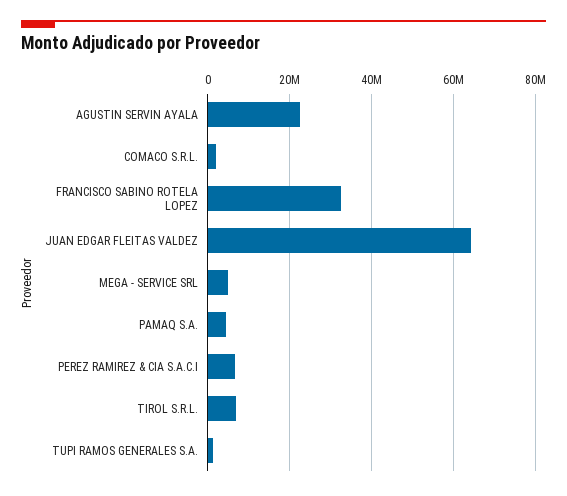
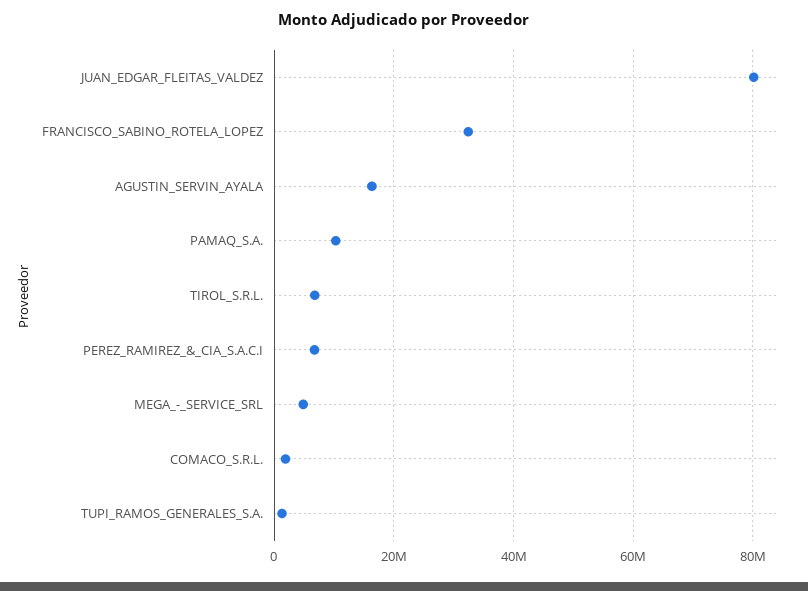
  {
-   "AGUSTIN SERVIN AYALA": 22000000,
+   "AGUSTIN SERVIN AYALA": 16000000,
    "COMACO S.R.L.": 2000000,
    "FRANCISCO SABINO ROTELA LOPEZ": 32000000,
-   "JUAN EDGAR FLEITAS VALDEZ": 64000000,
+   "JUAN EDGAR FLEITAS VALDEZ": 80000000,
    "MEGA - SERVICE SRL": 4000000,
-   "PAMAQ S.A.": 4000000,
+   "PAMAQ S.A.": 10000000,
    "PEREZ RAMIREZ & CIA S.A.C.I": 6000000,
    "TIROL S.R.L.": 6000000,
    "TUPI RAMOS GENERALES S.A.": 2000000
  }

